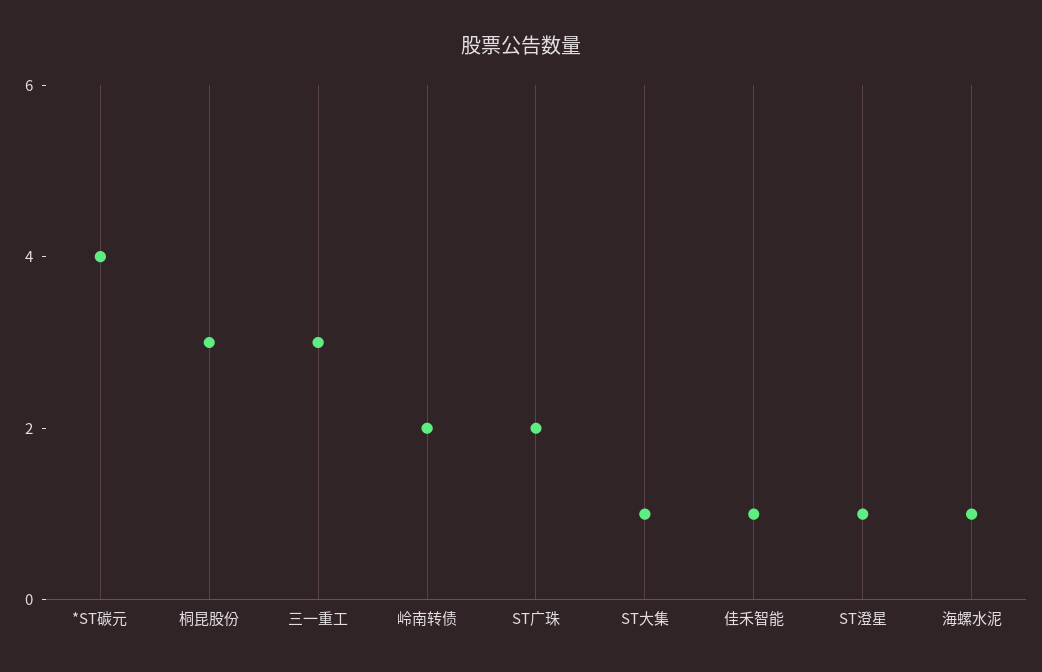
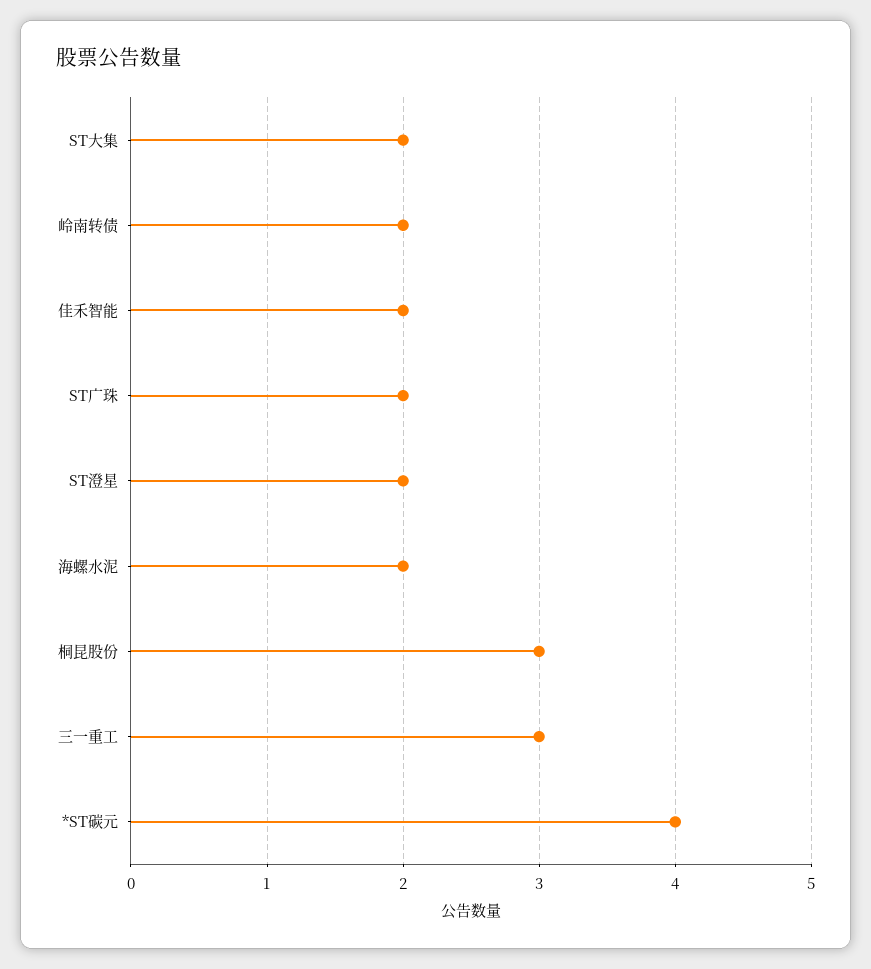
  {
    "*ST碳元": 4,
    "桐昆股份": 3,
    "三一重工": 3,
    "岭南转债": 2,
    "ST广珠": 2,
-   "ST大集": 1,
+   "ST大集": 2,
-   "佳禾智能": 1,
+   "佳禾智能": 2,
-   "ST澄星": 1,
+   "ST澄星": 2,
-   "海螺水泥": 1
+   "海螺水泥": 2
  }

